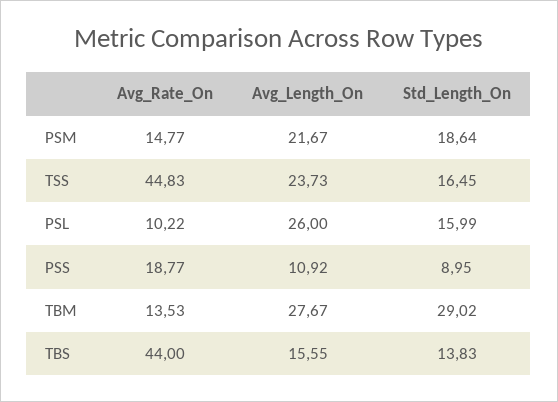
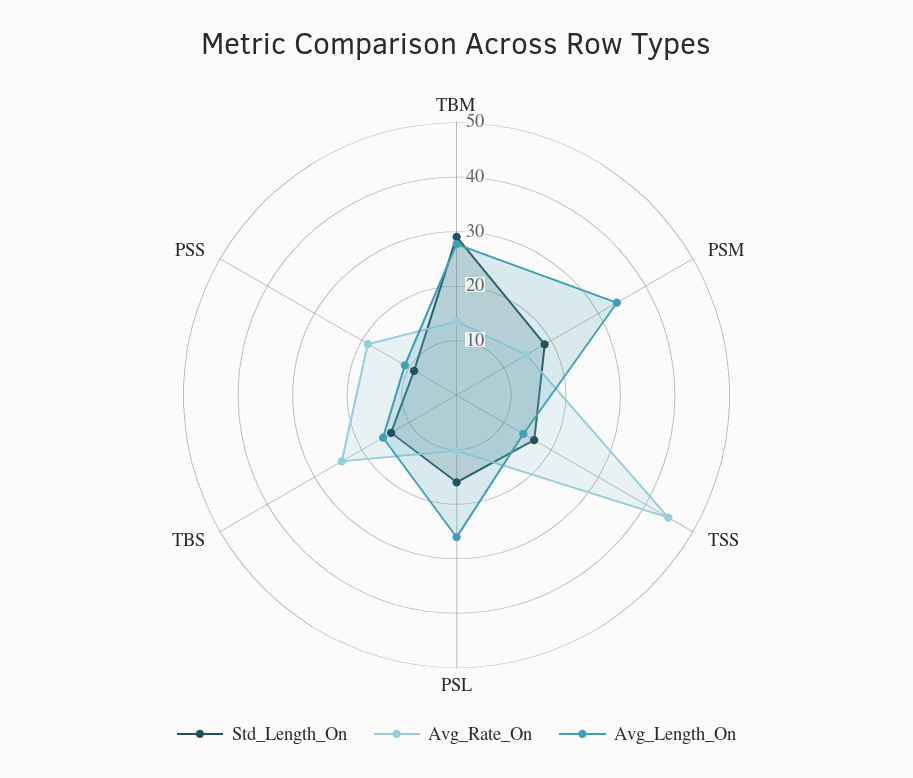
  {
    "Avg_Rate_On": {
      "PSM": 14.77,
      "TSS": 44.83,
      "PSL": 10.22,
      "PSS": 18.77,
      "TBM": 13.53,
-     "TBS": 44
+     "TBS": 24
    },
    "Avg_Length_On": {
-     "PSM": 21.67,
+     "PSM": 34,
-     "TSS": 23.73,
+     "TSS": 14,
      "PSL": 26,
      "PSS": 10.92,
      "TBM": 27.67,
      "TBS": 15.55
    },
    "Std_Length_On": {
      "PSM": 18.64,
      "TSS": 16.45,
      "PSL": 15.99,
      "PSS": 8.95,
      "TBM": 29.02,
      "TBS": 13.83
    }
  }

